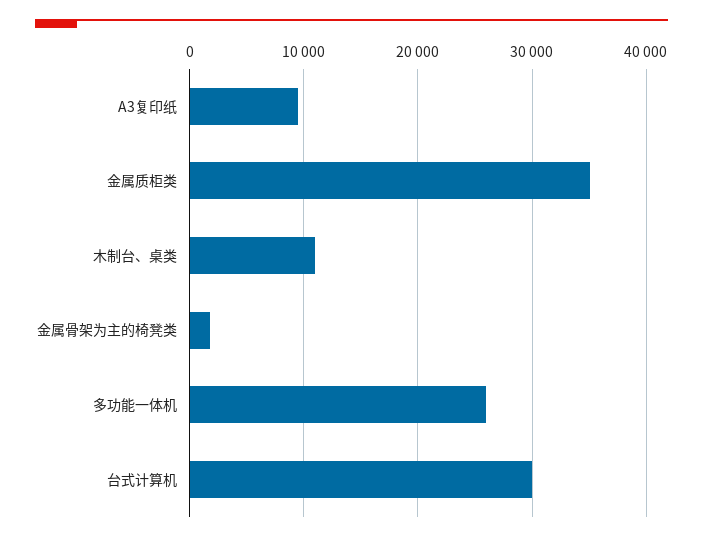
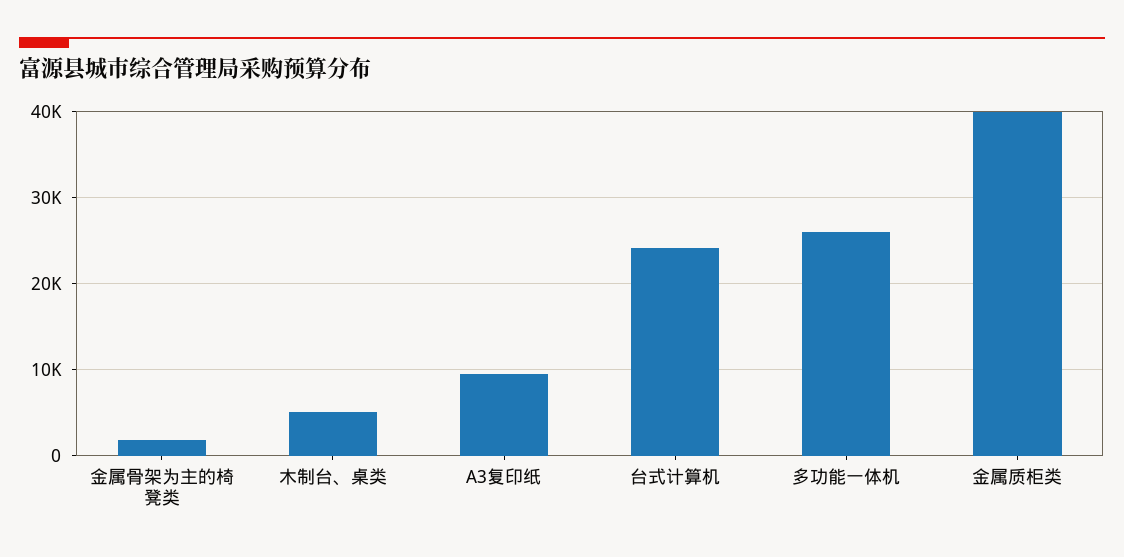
  {
    "A3复印纸": 10000,
-   "金属质柜类": 35000,
+   "金属质柜类": 40000,
-   "木制台、桌类": 11000,
+   "木制台、桌类": 5000,
    "金属骨架为主的椅凳类": 2000,
    "多功能一体机": 26000,
-   "台式计算机": 30000
+   "台式计算机": 24000
  }

